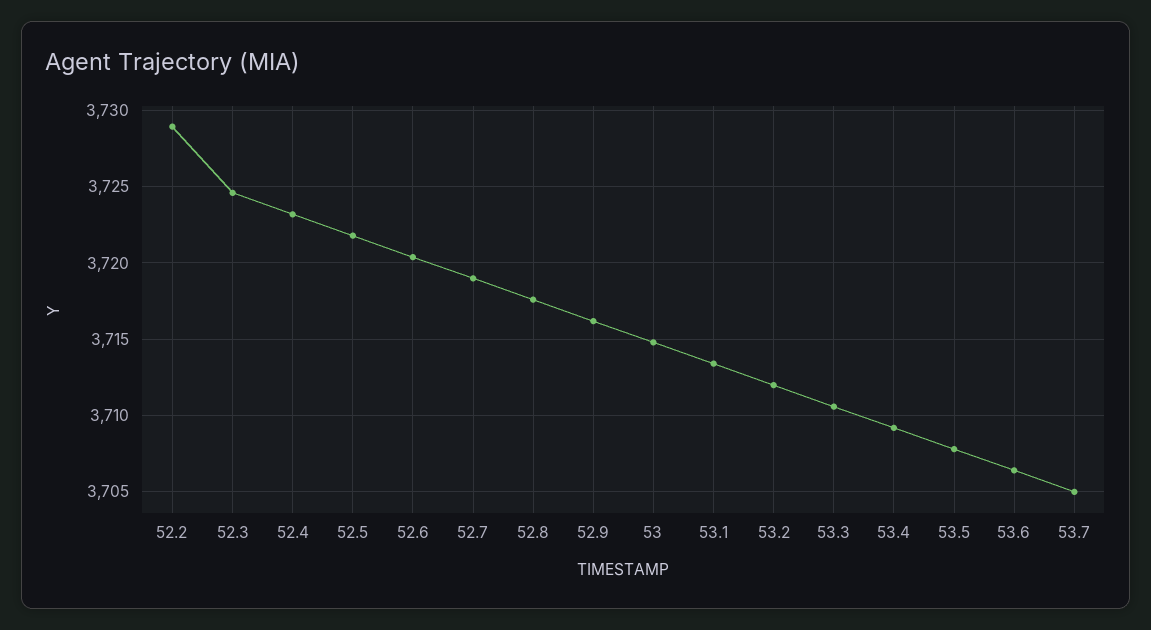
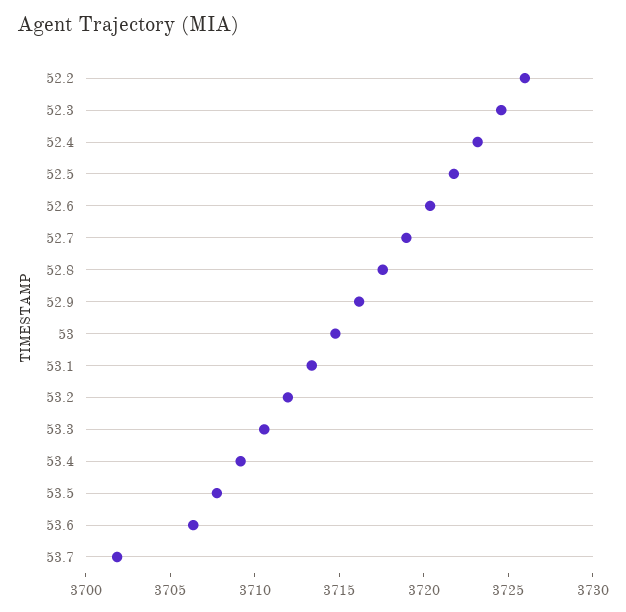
  {
-   "52.2": 3729,
+   "52.2": 3726,
    "52.3": 3724.5,
    "52.4": 3723,
    "52.5": 3722,
    "52.6": 3720.5,
    "52.7": 3719,
    "52.8": 3717.5,
    "52.9": 3716,
    "53": 3715,
    "53.1": 3713.5,
    "53.2": 3712,
    "53.3": 3710.5,
    "53.4": 3709,
    "53.5": 3708,
    "53.6": 3706.5,
-   "53.7": 3705
+   "53.7": 3702
  }

